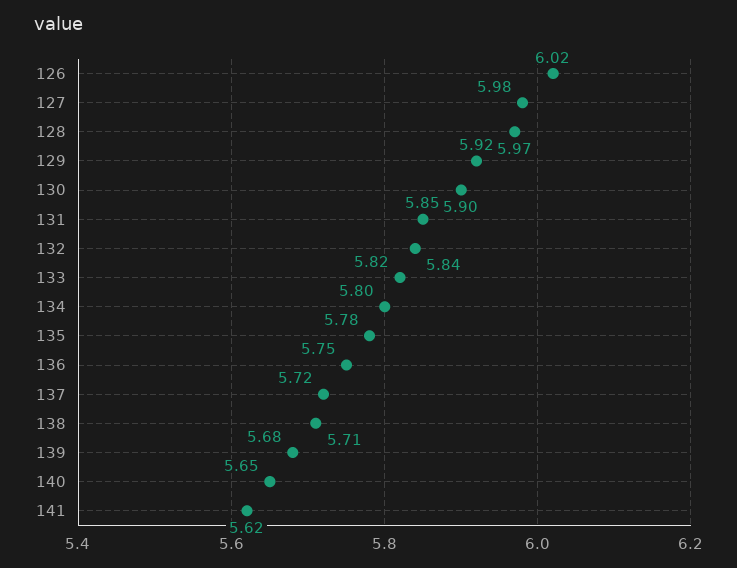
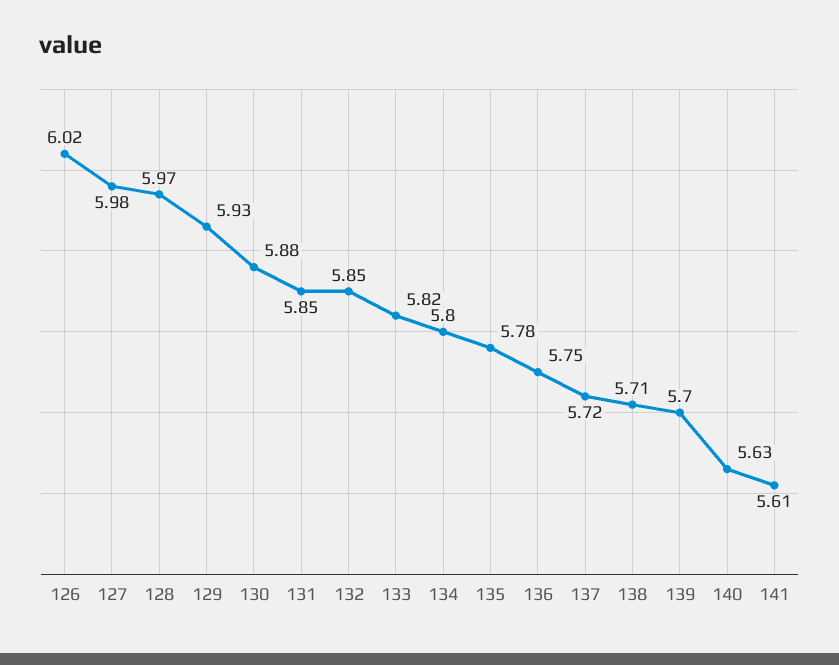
  {
    "126": 6.02,
    "127": 5.98,
    "128": 5.97,
-   "129": 5.92,
+   "129": 5.93,
-   "130": 5.9,
+   "130": 5.88,
    "131": 5.85,
-   "132": 5.84,
+   "132": 5.85,
    "133": 5.82,
    "134": 5.8,
    "135": 5.78,
    "136": 5.75,
    "137": 5.72,
    "138": 5.71,
-   "139": 5.68,
+   "139": 5.7,
-   "140": 5.65,
+   "140": 5.63,
-   "141": 5.62
+   "141": 5.61
  }

